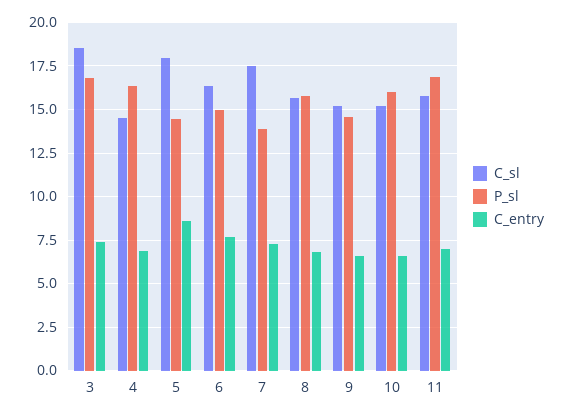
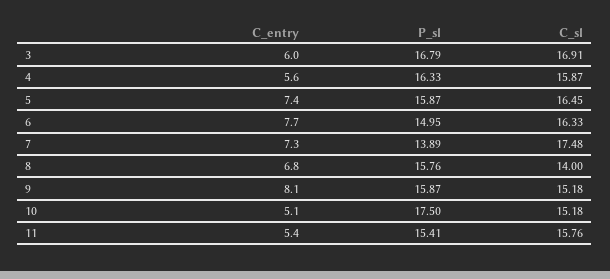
  {
    "C_sl": {
-     "3": 18.5,
+     "3": 16.91,
-     "4": 14.5,
+     "4": 15.87,
-     "5": 18,
+     "5": 16.45,
      "6": 16.33,
      "7": 17.48,
-     "8": 15.5,
+     "8": 14,
      "9": 15.18,
      "10": 15.18,
      "11": 15.76
    },
    "P_sl": {
      "3": 16.79,
      "4": 16.33,
-     "5": 14.5,
+     "5": 15.87,
      "6": 14.95,
      "7": 13.89,
      "8": 15.76,
-     "9": 14.5,
+     "9": 15.87,
-     "10": 16,
+     "10": 17.5,
-     "11": 17
+     "11": 15.41
    },
    "C_entry": {
-     "3": 7.5,
+     "3": 6,
-     "4": 7,
+     "4": 5.6,
-     "5": 8.5,
+     "5": 7.4,
      "6": 7.7,
      "7": 7.3,
      "8": 6.8,
-     "9": 6.5,
+     "9": 8.1,
-     "10": 6.5,
+     "10": 5.1,
-     "11": 7
+     "11": 5.4
    }
  }

